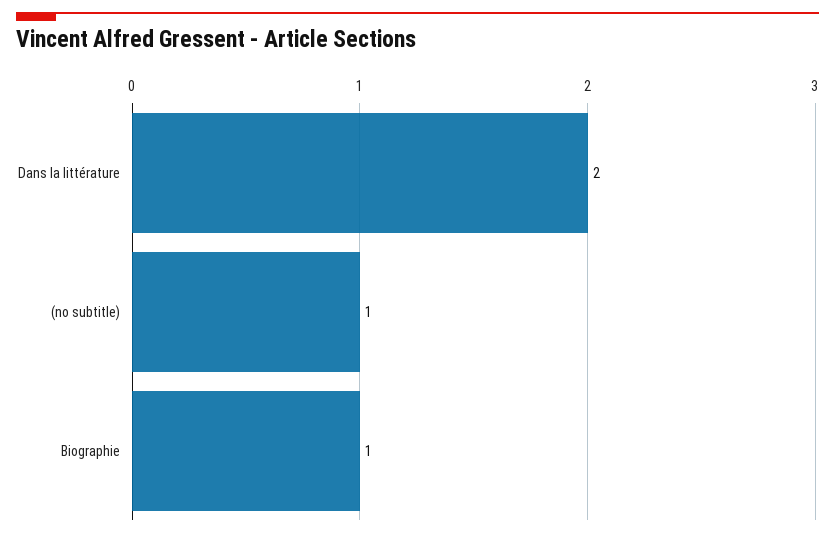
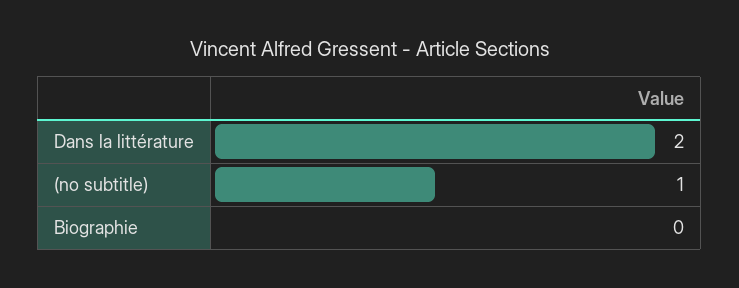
  {
    "Dans la littérature": 2,
    "(no subtitle)": 1,
-   "Biographie": 1
+   "Biographie": 0
  }

